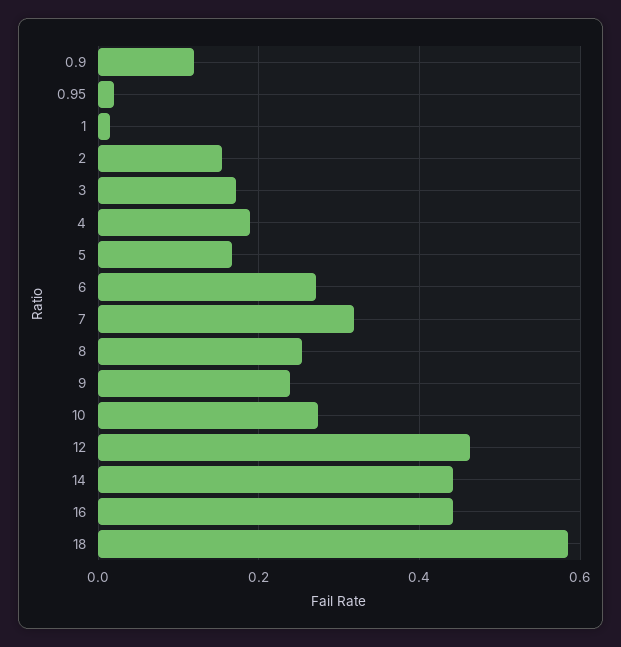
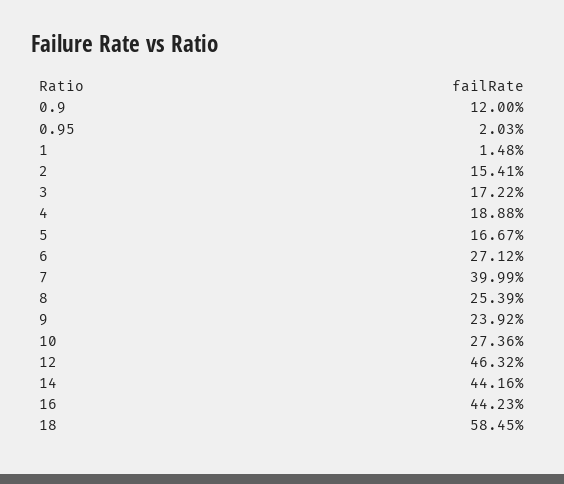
  {
    "0.9": 0.12,
    "0.95": 0.0203,
    "1": 0.0148,
    "2": 0.1541,
    "3": 0.1722,
    "4": 0.1888,
    "5": 0.1667,
    "6": 0.2712,
-   "7": 0.32,
+   "7": 0.3999,
    "8": 0.2539,
    "9": 0.2392,
    "10": 0.2736,
    "12": 0.4632,
    "14": 0.4416,
    "16": 0.4423,
    "18": 0.5845
  }

